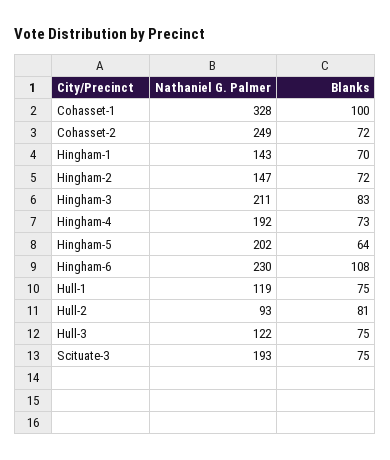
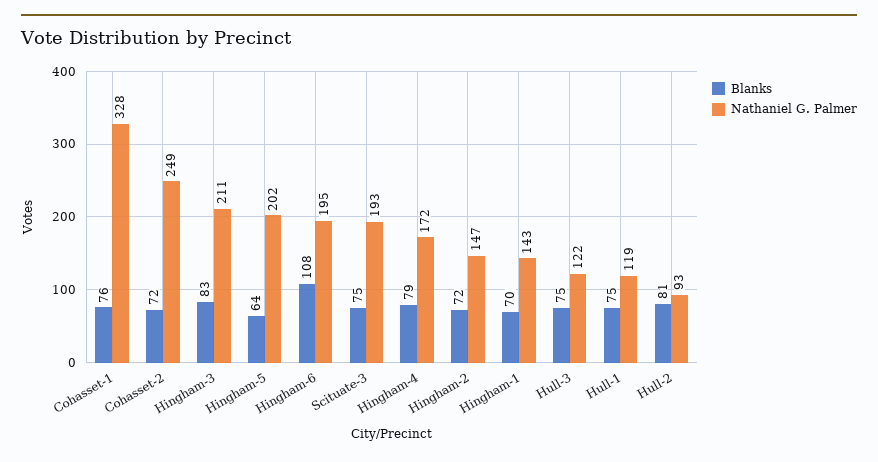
  {
    "Nathaniel G. Palmer": {
      "Cohasset-1": 328,
      "Cohasset-2": 249,
      "Hingham-1": 143,
      "Hingham-2": 147,
      "Hingham-3": 211,
-     "Hingham-4": 192,
+     "Hingham-4": 172,
      "Hingham-5": 202,
-     "Hingham-6": 230,
+     "Hingham-6": 195,
      "Hull-1": 119,
      "Hull-2": 93,
      "Hull-3": 122,
      "Scituate-3": 193
    },
    "Blanks": {
-     "Cohasset-1": 100,
+     "Cohasset-1": 76,
      "Cohasset-2": 72,
      "Hingham-1": 70,
      "Hingham-2": 72,
      "Hingham-3": 83,
-     "Hingham-4": 73,
+     "Hingham-4": 79,
      "Hingham-5": 64,
      "Hingham-6": 108,
      "Hull-1": 75,
      "Hull-2": 81,
      "Hull-3": 75,
      "Scituate-3": 75
    }
  }

